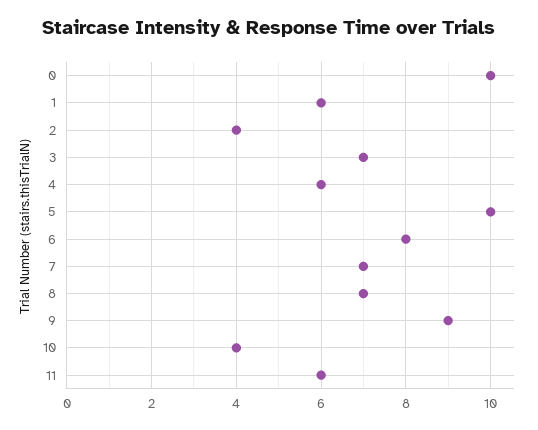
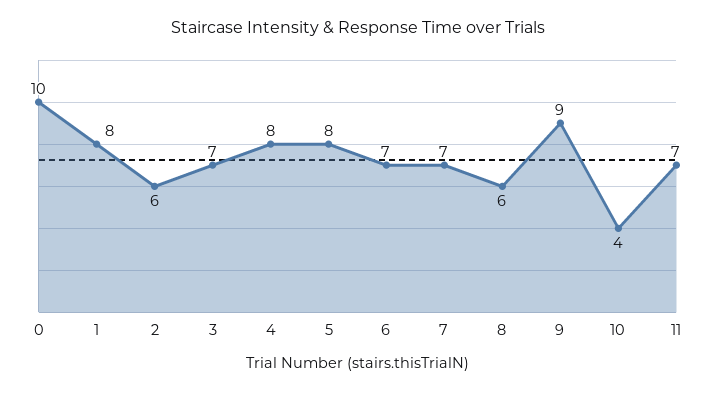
  {
    "0": 10,
-   "1": 6,
+   "1": 8,
-   "2": 4,
+   "2": 6,
    "3": 7,
-   "4": 6,
+   "4": 8,
-   "5": 10,
+   "5": 8,
-   "6": 8,
+   "6": 7,
    "7": 7,
-   "8": 7,
+   "8": 6,
    "9": 9,
    "10": 4,
-   "11": 6
+   "11": 7
  }

